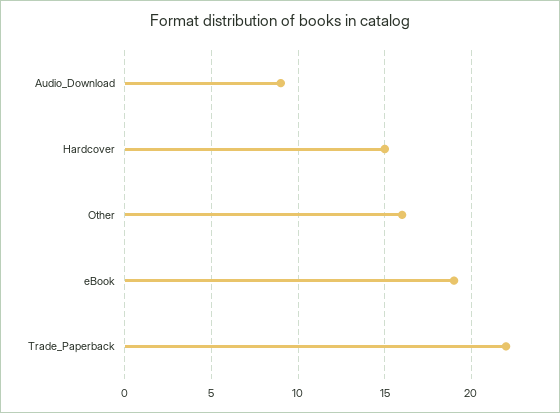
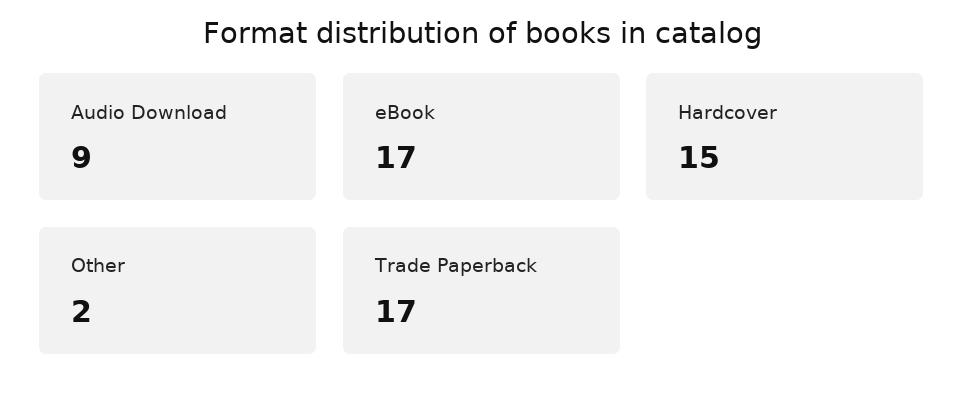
  {
    "Audio_Download": 9,
    "Hardcover": 15,
-   "Other": 16,
+   "Other": 2,
-   "eBook": 19,
+   "eBook": 17,
-   "Trade_Paperback": 22
+   "Trade_Paperback": 17
  }

